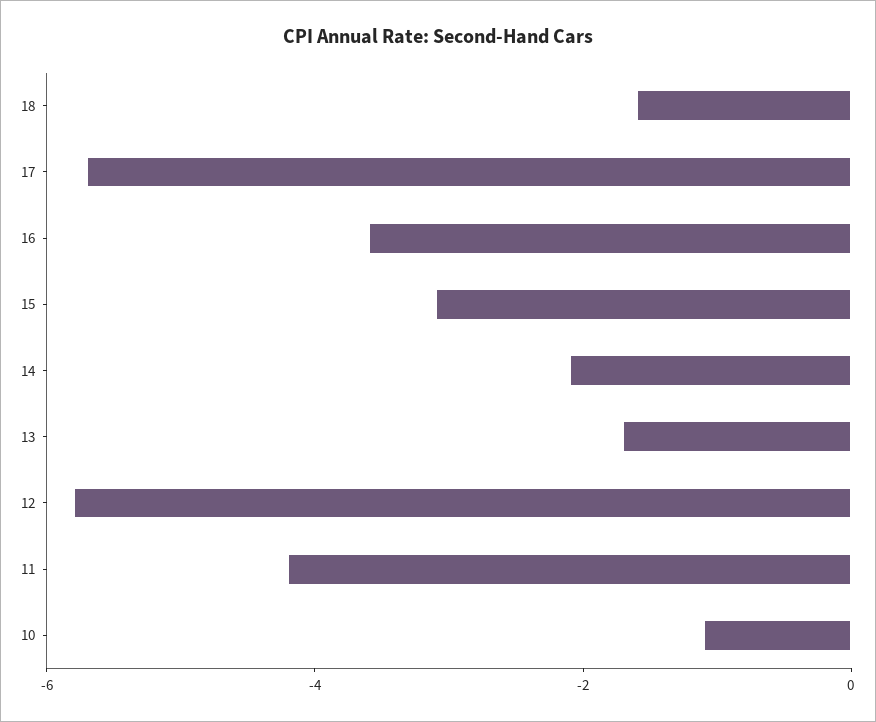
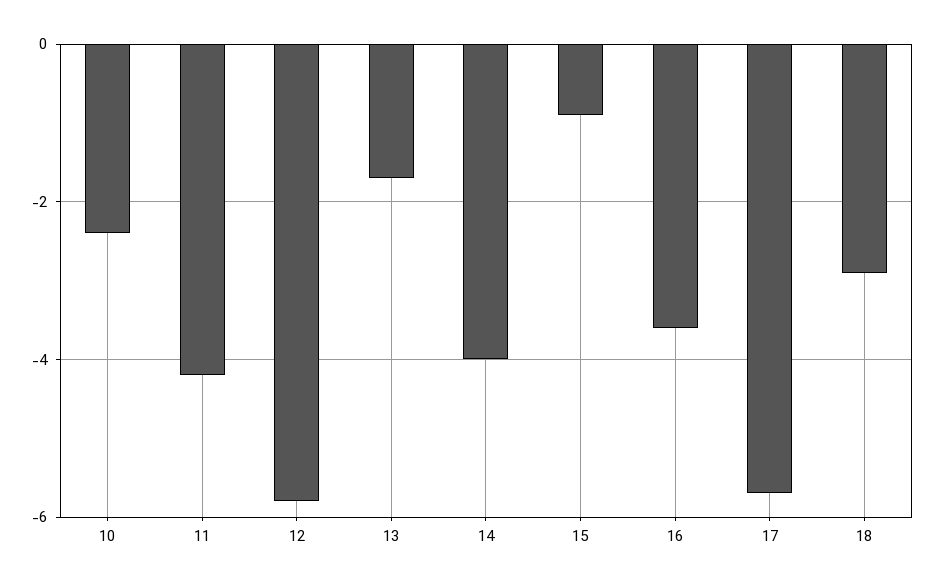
  {
-   "18": -1.5,
+   "18": -3,
    "17": -5.5,
    "16": -3.5,
-   "15": -3,
+   "15": -1,
-   "14": -2,
+   "14": -4,
    "13": -1.5,
    "12": -6,
    "11": -4,
-   "10": -1
+   "10": -2.5
  }

